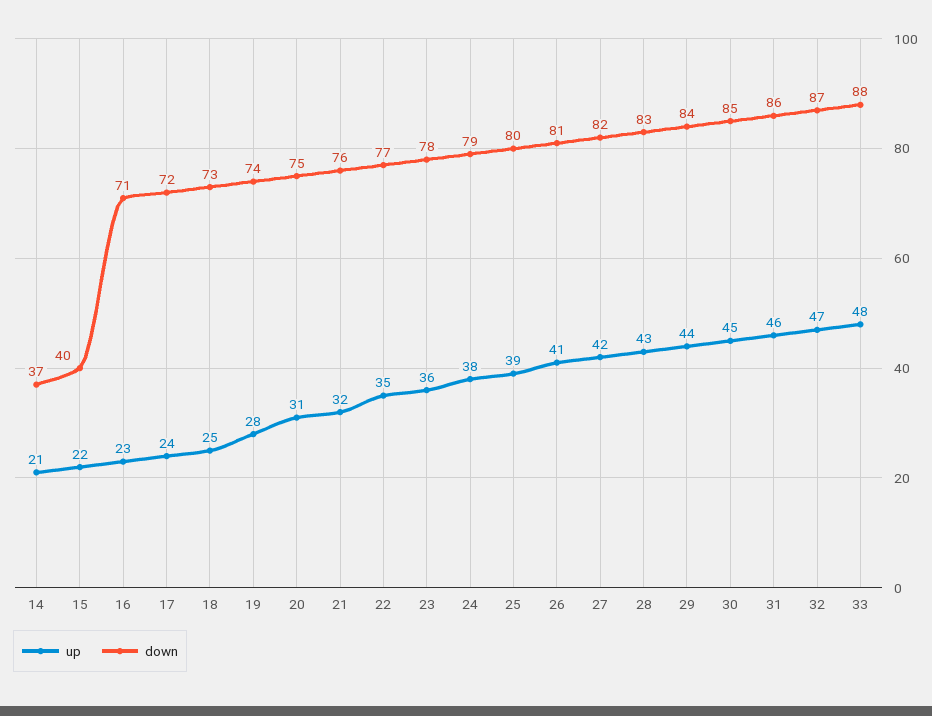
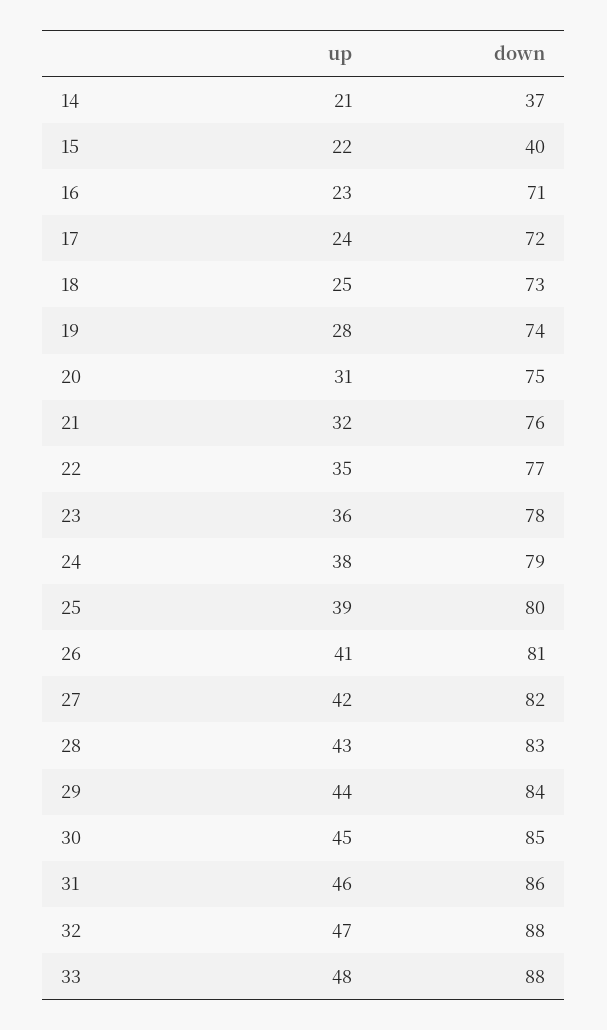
  {
    "up": {
      "14": 21,
      "15": 22,
      "16": 23,
      "17": 24,
      "18": 25,
      "19": 28,
      "20": 31,
      "21": 32,
      "22": 35,
      "23": 36,
      "24": 38,
      "25": 39,
      "26": 41,
      "27": 42,
      "28": 43,
      "29": 44,
      "30": 45,
      "31": 46,
      "32": 47,
      "33": 48
    },
    "down": {
      "14": 37,
      "15": 40,
      "16": 71,
      "17": 72,
      "18": 73,
      "19": 74,
      "20": 75,
      "21": 76,
      "22": 77,
      "23": 78,
      "24": 79,
      "25": 80,
      "26": 81,
      "27": 82,
      "28": 83,
      "29": 84,
      "30": 85,
      "31": 86,
-     "32": 87,
+     "32": 88,
      "33": 88
    }
  }

